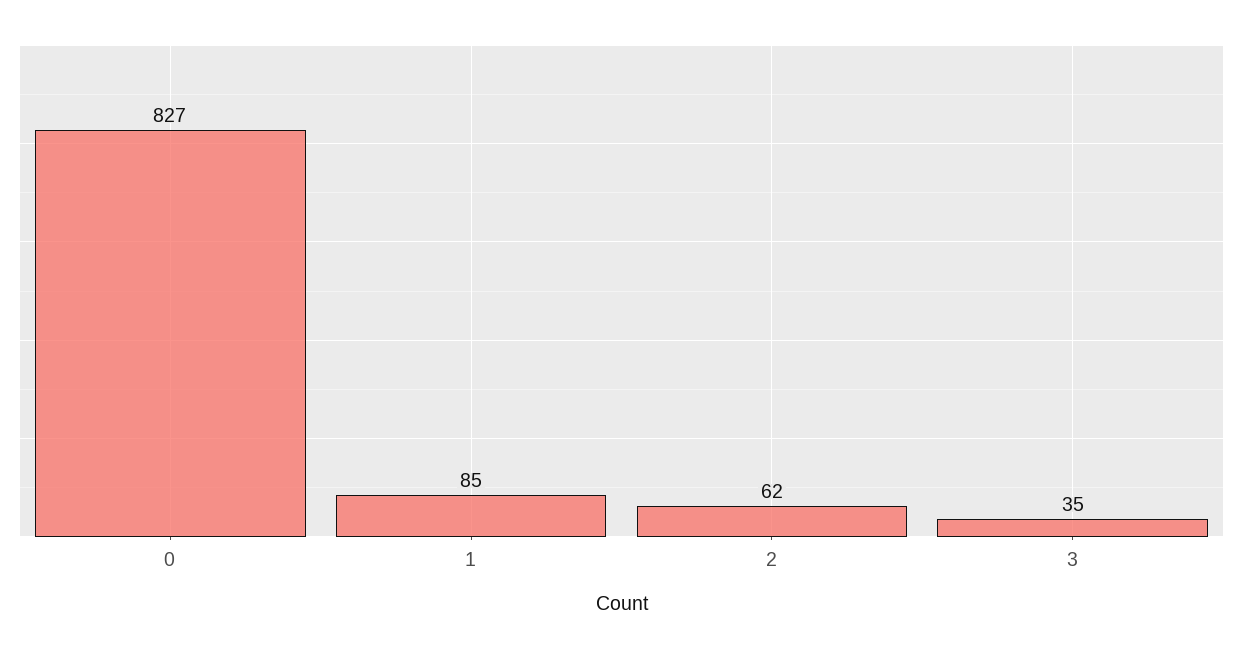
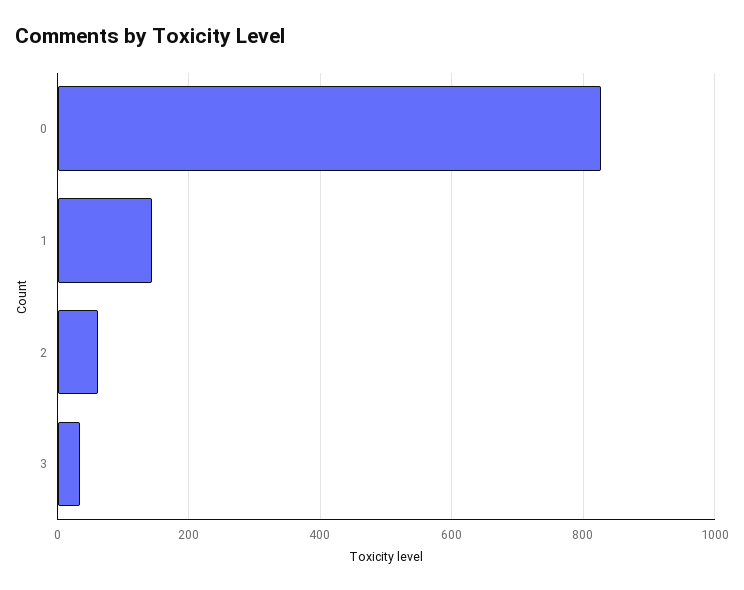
  {
    "0": 827,
-   "1": 85,
+   "1": 140,
    "2": 62,
    "3": 35
  }

